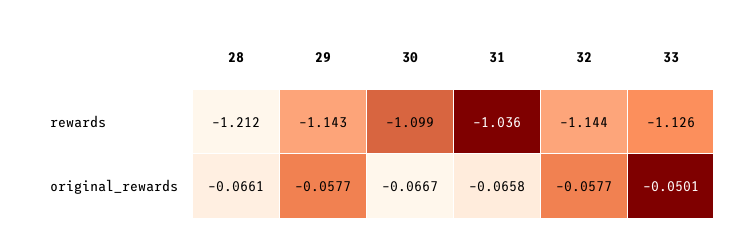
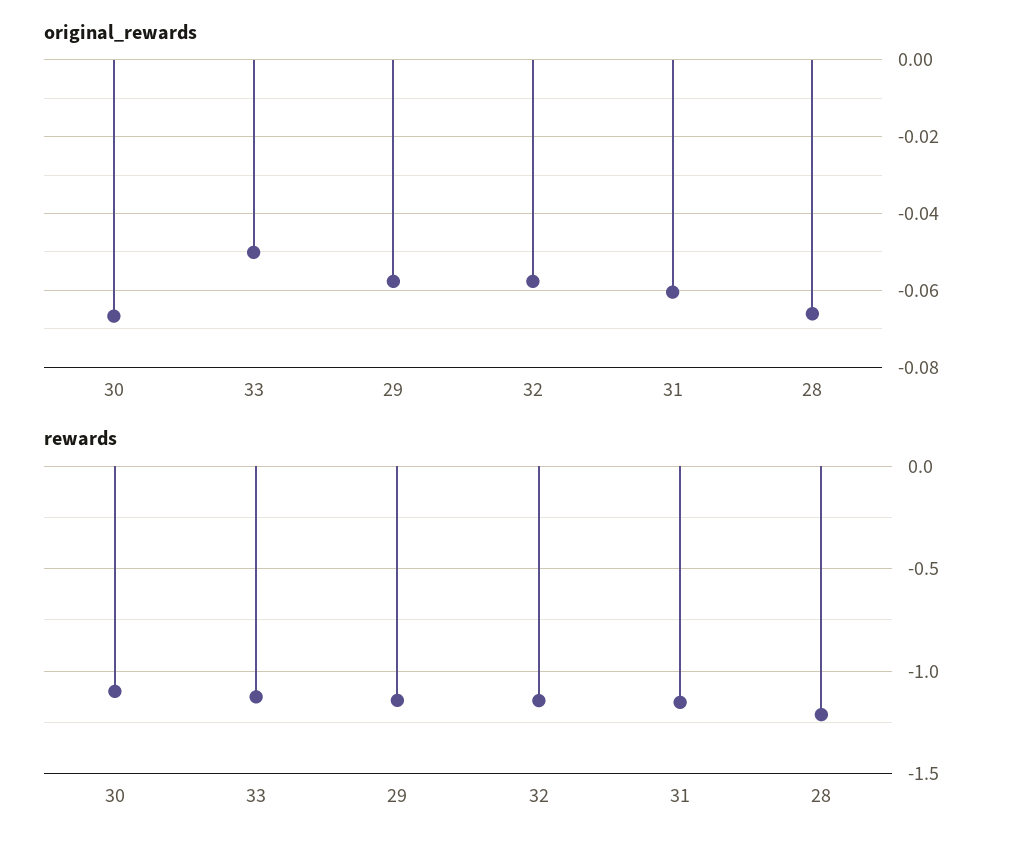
  {
    "rewards": {
      "28": -1.212,
      "29": -1.143,
      "30": -1.099,
-     "31": -1.036,
+     "31": -1.15,
      "32": -1.144,
      "33": -1.126
    },
    "original_rewards": {
      "28": -0.0661,
      "29": -0.0577,
      "30": -0.0667,
-     "31": -0.0658,
+     "31": -0.06,
      "32": -0.0577,
      "33": -0.0501
    }
  }

